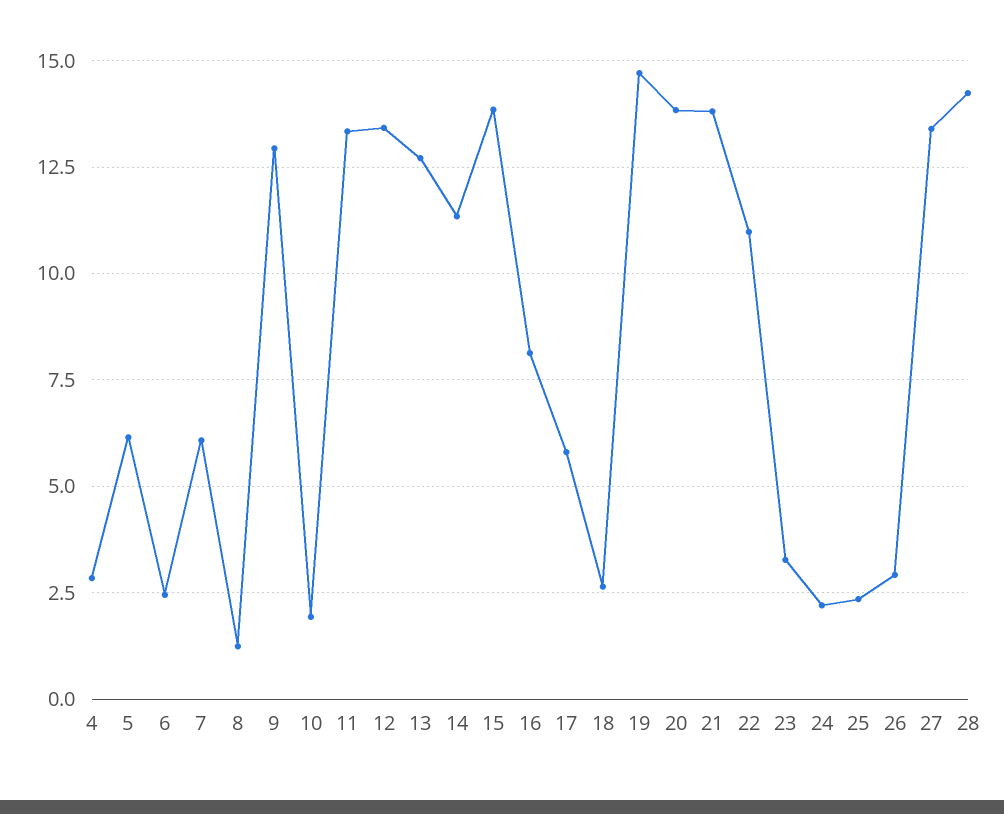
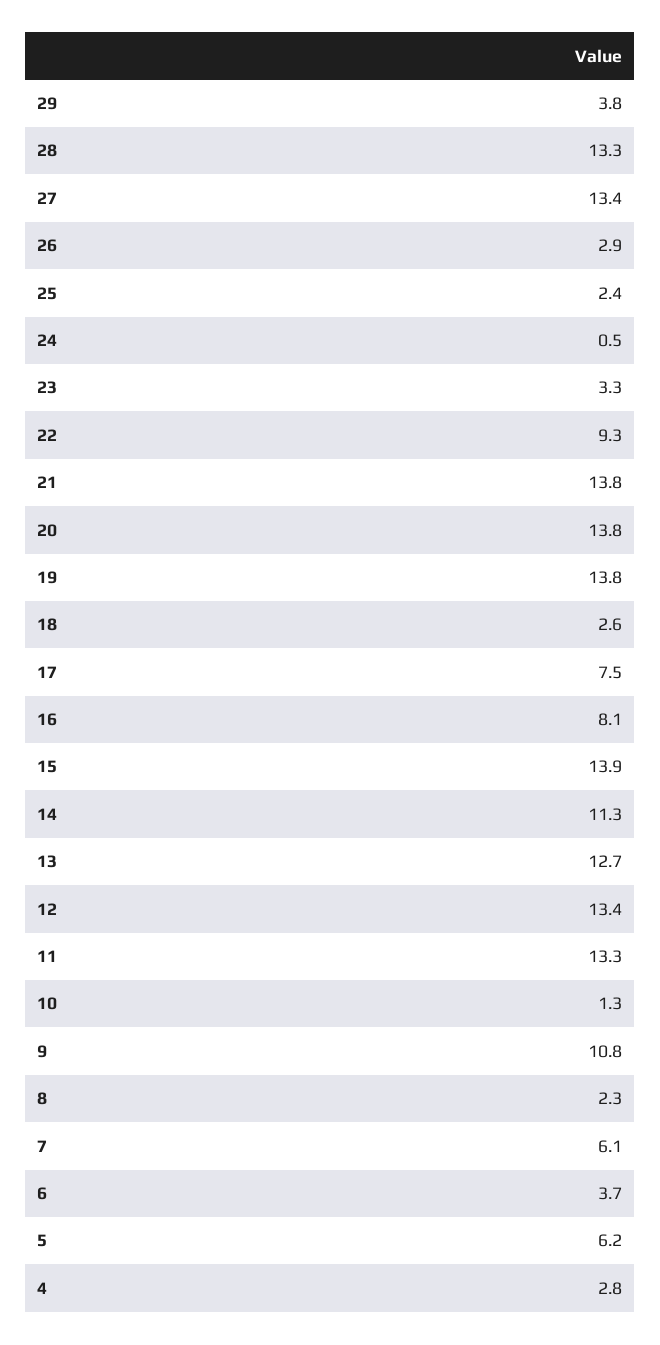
  {
    "4": 2.8,
    "5": 6.2,
-   "6": 2.5,
+   "6": 3.7,
    "7": 6.1,
-   "8": 1.25,
+   "8": 2.3,
-   "9": 13,
+   "9": 10.8,
-   "10": 2,
+   "10": 1.3,
    "11": 13.3,
    "12": 13.4,
    "13": 12.7,
    "14": 11.3,
    "15": 13.9,
    "16": 8.1,
-   "17": 5.75,
+   "17": 7.5,
    "18": 2.6,
-   "19": 14.75,
+   "19": 13.8,
    "20": 13.8,
    "21": 13.8,
-   "22": 11,
+   "22": 9.3,
    "23": 3.3,
-   "24": 2.25,
+   "24": 0.5,
    "25": 2.4,
    "26": 2.9,
    "27": 13.4,
-   "28": 14.25
+   "28": 13.3,
+   "29": 3.8
  }

